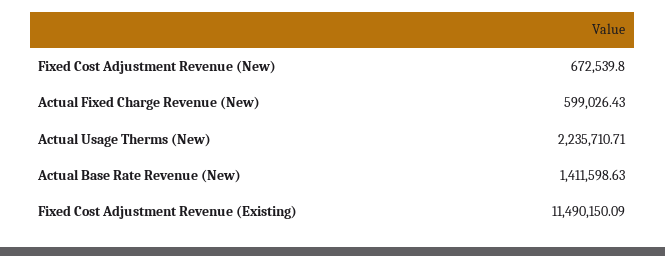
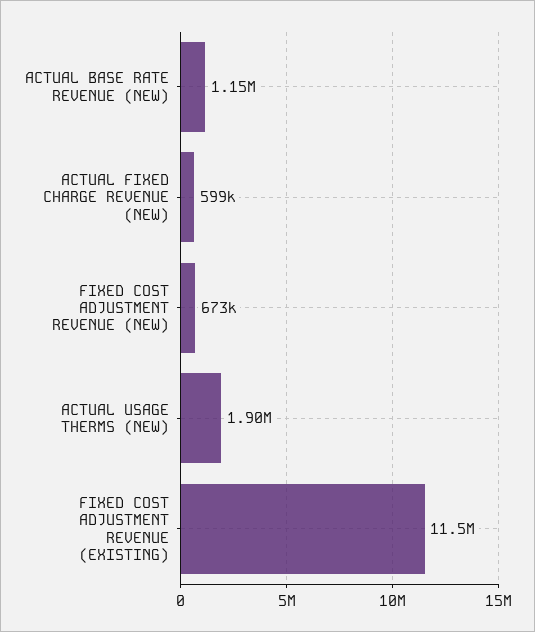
  {
    "Fixed Cost Adjustment Revenue (New)": 672539.8,
    "Actual Fixed Charge Revenue (New)": 599026.43,
-   "Actual Usage Therms (New)": 2235710.71,
+   "Actual Usage Therms (New)": 1900000,
-   "Actual Base Rate Revenue (New)": 1411598.63,
+   "Actual Base Rate Revenue (New)": 1150000,
    "Fixed Cost Adjustment Revenue (Existing)": 11490150.09
  }

